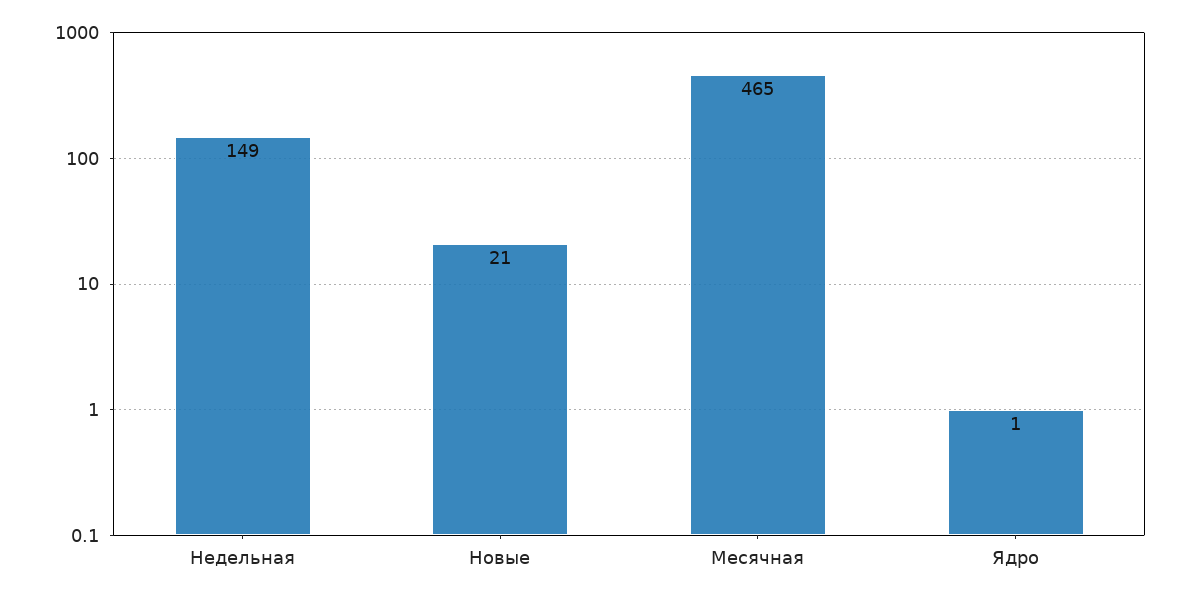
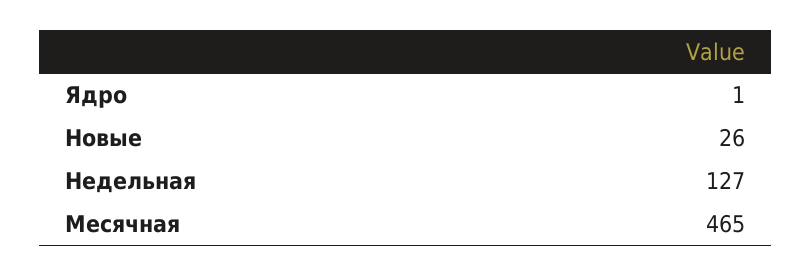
  {
-   "Недельная": 149,
+   "Недельная": 127,
-   "Новые": 21,
+   "Новые": 26,
    "Месячная": 465,
    "Ядро": 1
  }

